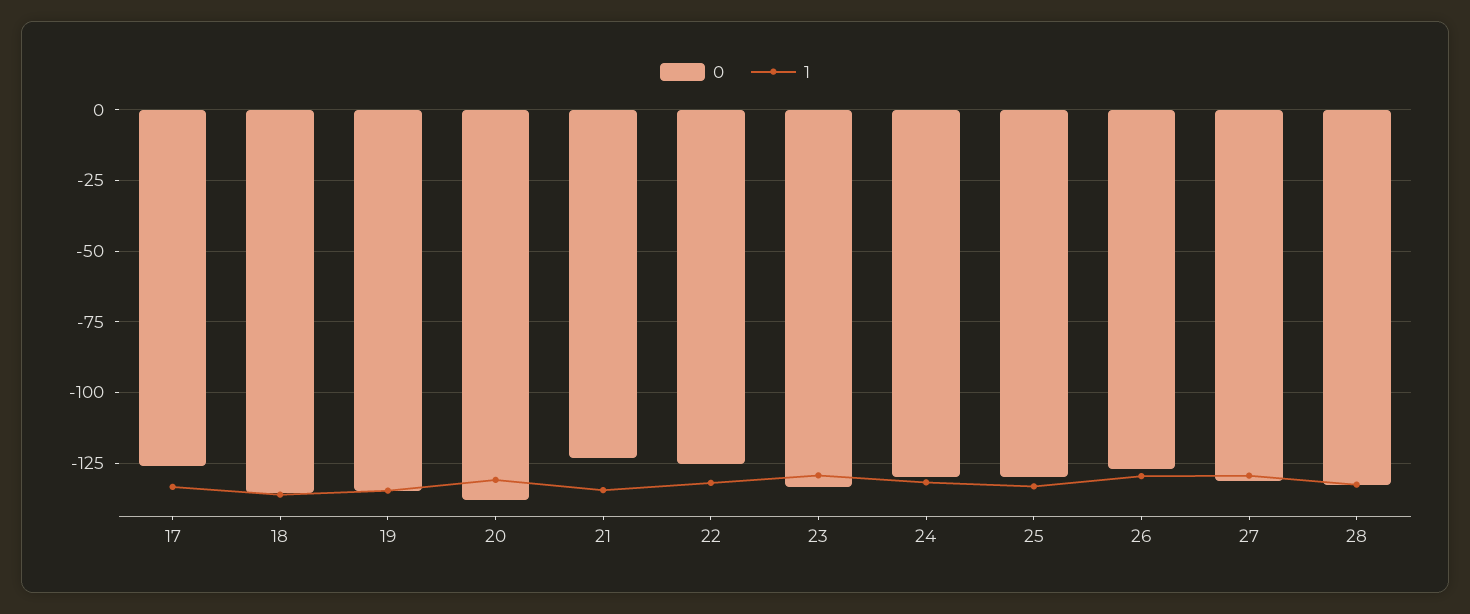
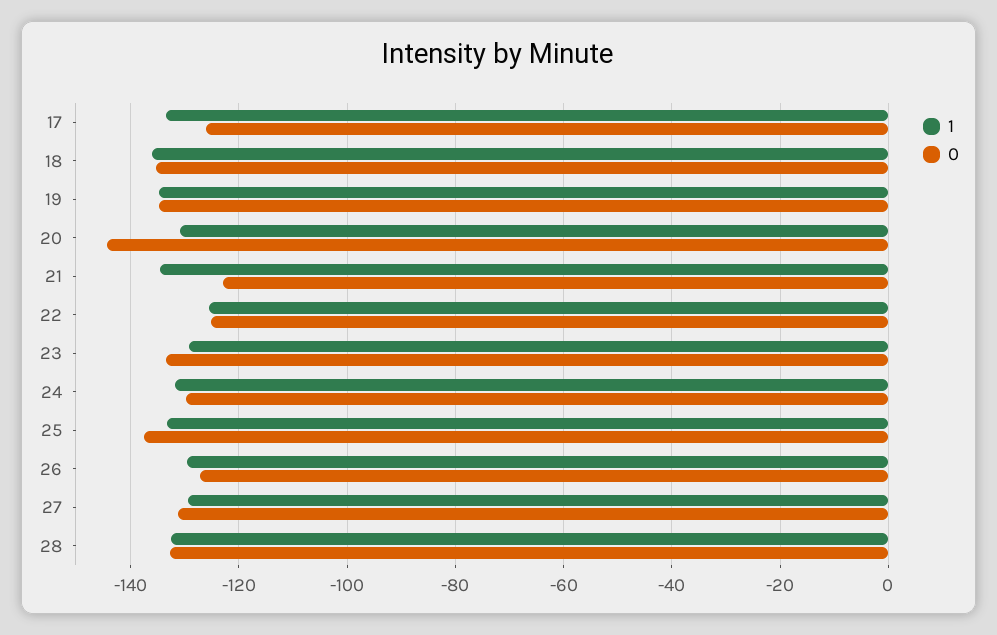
  {
    "0": {
      "17": -126,
      "18": -136,
      "19": -134,
-     "20": -137.5,
+     "20": -144,
      "21": -124,
      "22": -126,
      "23": -134,
      "24": -130,
-     "25": -130,
+     "25": -138,
      "26": -128,
      "27": -132,
      "28": -132
    },
    "1": {
      "17": -134,
      "18": -136,
      "19": -134,
      "20": -130,
      "21": -134,
-     "22": -132.5,
+     "22": -126,
      "23": -130,
      "24": -132,
      "25": -134,
      "26": -130,
      "27": -130,
      "28": -132
    }
  }

